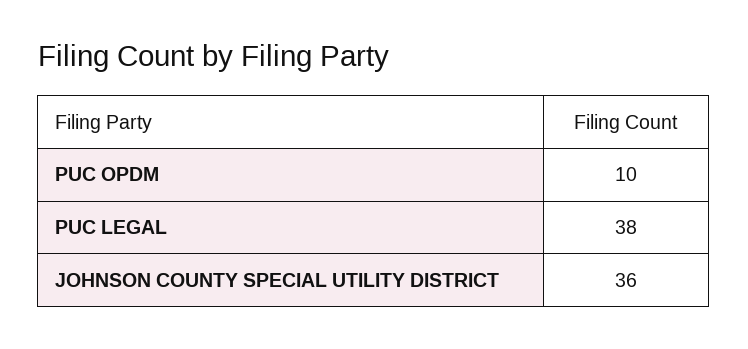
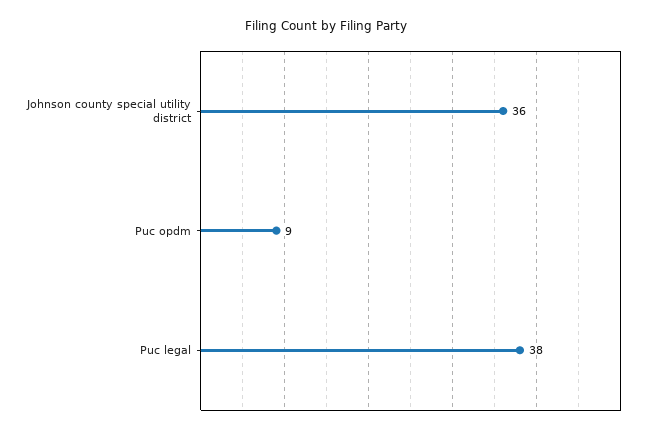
  {
-   "PUC OPDM": 10,
+   "PUC OPDM": 9,
    "PUC LEGAL": 38,
    "JOHNSON COUNTY SPECIAL UTILITY DISTRICT": 36
  }

